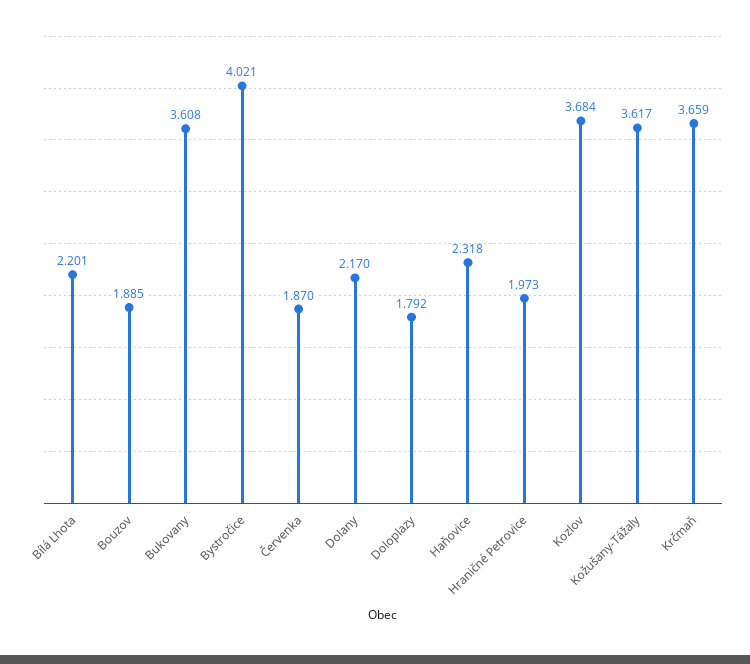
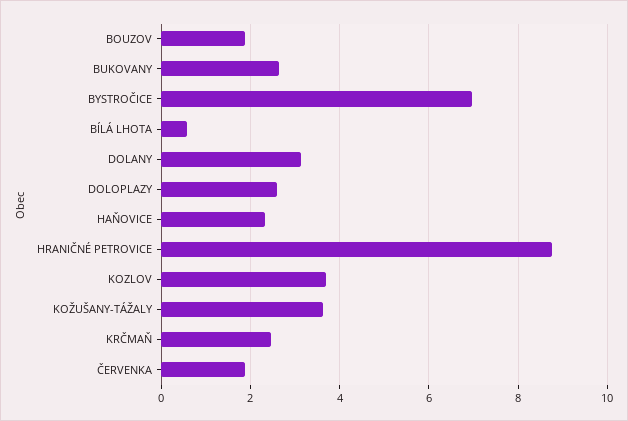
  {
-   "Bílá Lhota": 2.201,
+   "Bílá Lhota": 0.6,
    "Bouzov": 1.885,
-   "Bukovany": 3.608,
+   "Bukovany": 2.6,
-   "Bystročice": 4.021,
+   "Bystročice": 7,
    "Červenka": 1.87,
-   "Dolany": 2.17,
+   "Dolany": 3.2,
-   "Doloplazy": 1.792,
+   "Doloplazy": 2.6,
    "Haňovice": 2.318,
-   "Hraničné Petrovice": 1.973,
+   "Hraničné Petrovice": 8.8,
    "Kozlov": 3.684,
    "Kožušany-Tážaly": 3.617,
-   "Krčmaň": 3.659
+   "Krčmaň": 2.4
  }

